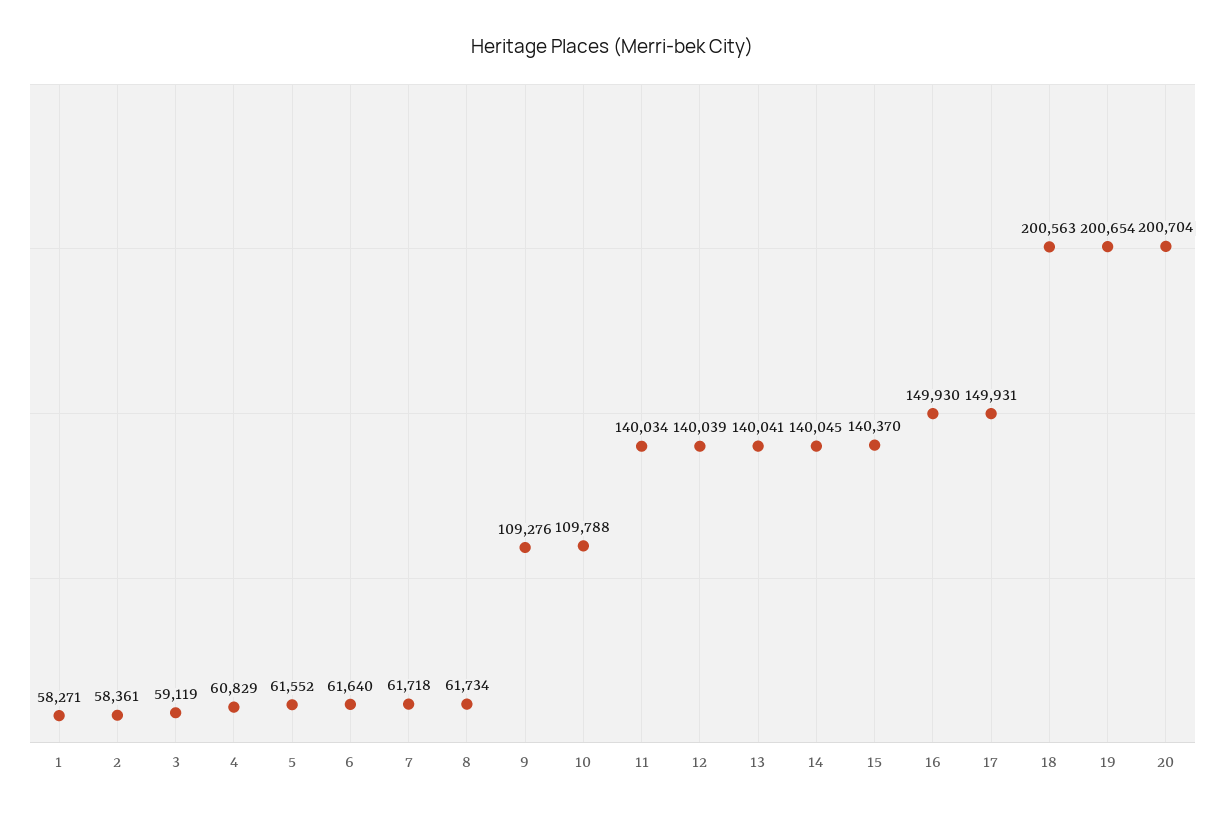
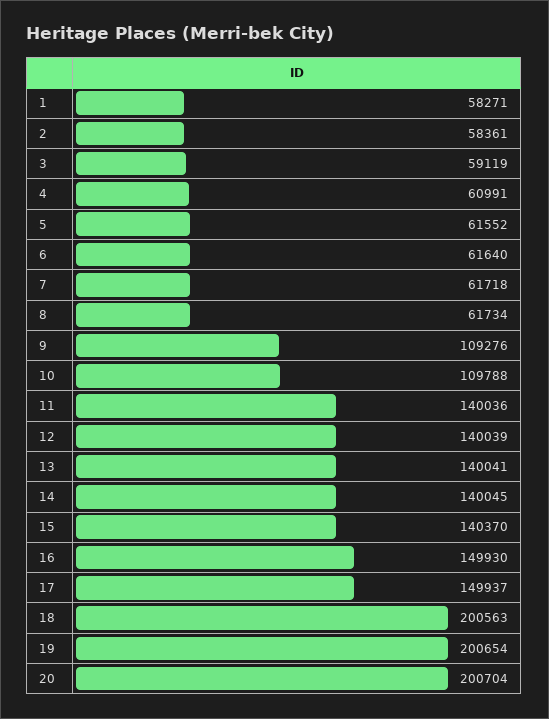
  {
    "1": 58271,
    "2": 58361,
    "3": 59119,
-   "4": 60829,
+   "4": 60991,
    "5": 61552,
    "6": 61640,
    "7": 61718,
    "8": 61734,
    "9": 109276,
    "10": 109788,
-   "11": 140034,
+   "11": 140036,
    "12": 140039,
    "13": 140041,
    "14": 140045,
    "15": 140370,
    "16": 149930,
-   "17": 149931,
+   "17": 149937,
    "18": 200563,
    "19": 200654,
    "20": 200704
  }

